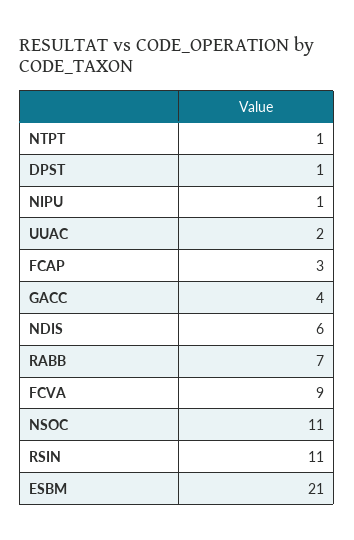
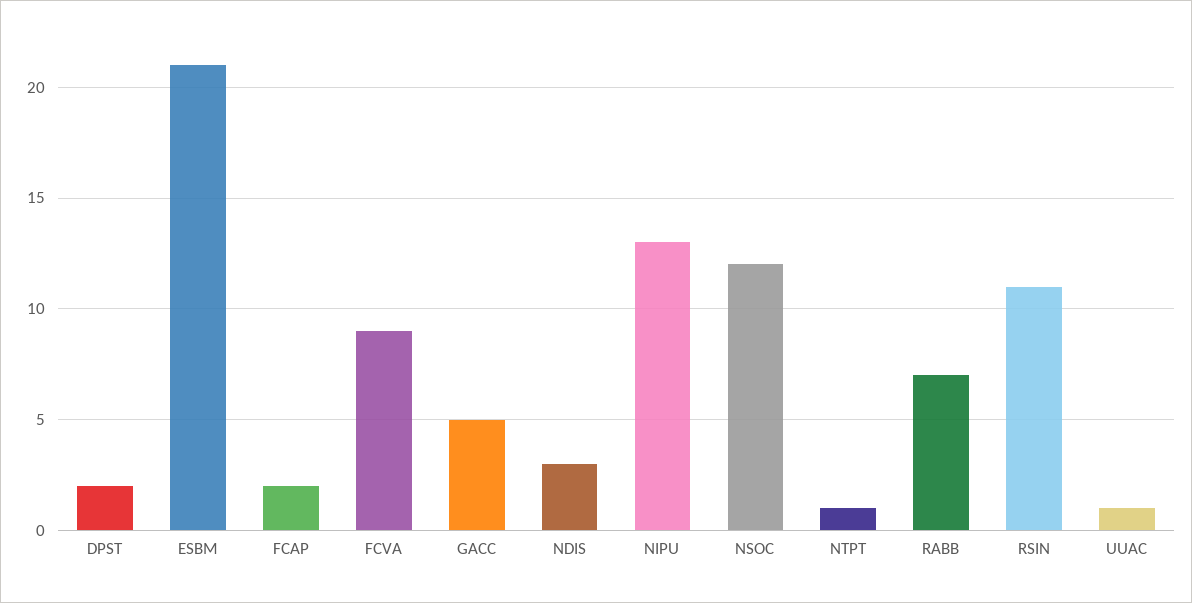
  {
    "NTPT": 1,
-   "DPST": 1,
+   "DPST": 2,
-   "NIPU": 1,
+   "NIPU": 13,
-   "UUAC": 2,
+   "UUAC": 1,
-   "FCAP": 3,
+   "FCAP": 2,
-   "GACC": 4,
+   "GACC": 5,
-   "NDIS": 6,
+   "NDIS": 3,
    "RABB": 7,
    "FCVA": 9,
-   "NSOC": 11,
+   "NSOC": 12,
    "RSIN": 11,
    "ESBM": 21
  }

